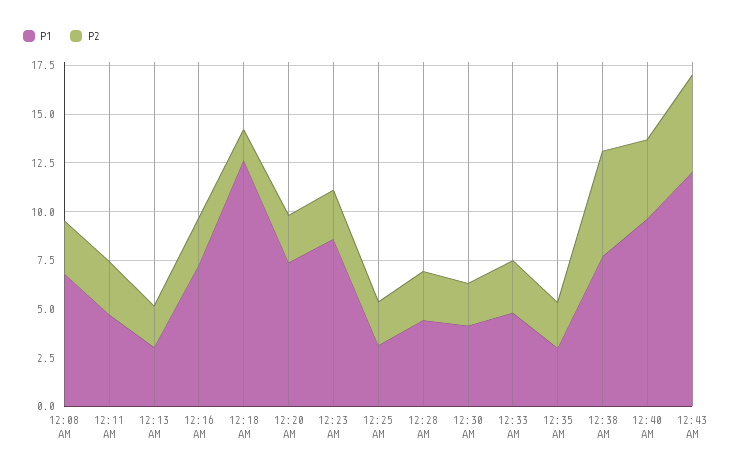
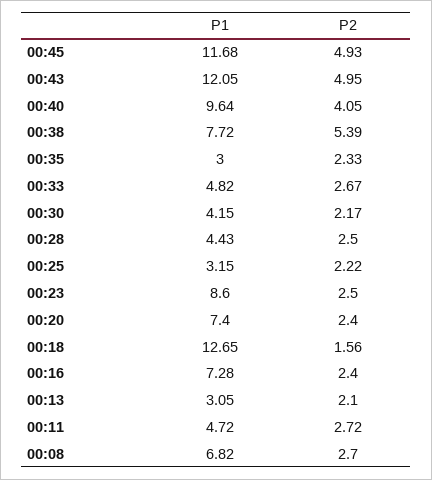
  {
    "P1": {
      "12:08 AM": 6.82,
      "12:11 AM": 4.72,
      "12:13 AM": 3.05,
      "12:16 AM": 7.28,
      "12:18 AM": 12.65,
      "12:20 AM": 7.4,
      "12:23 AM": 8.6,
      "12:25 AM": 3.15,
      "12:28 AM": 4.43,
      "12:30 AM": 4.15,
      "12:33 AM": 4.82,
      "12:35 AM": 3,
      "12:38 AM": 7.72,
      "12:40 AM": 9.64,
-     "12:43 AM": 12.05
+     "12:43 AM": 12.05,
+     "00:45": 11.68
    },
    "P2": {
      "12:08 AM": 2.7,
      "12:11 AM": 2.72,
      "12:13 AM": 2.1,
      "12:16 AM": 2.4,
      "12:18 AM": 1.56,
      "12:20 AM": 2.4,
      "12:23 AM": 2.5,
      "12:25 AM": 2.22,
      "12:28 AM": 2.5,
      "12:30 AM": 2.17,
      "12:33 AM": 2.67,
      "12:35 AM": 2.33,
      "12:38 AM": 5.39,
      "12:40 AM": 4.05,
-     "12:43 AM": 4.95
+     "12:43 AM": 4.95,
+     "00:45": 4.93
    }
  }

